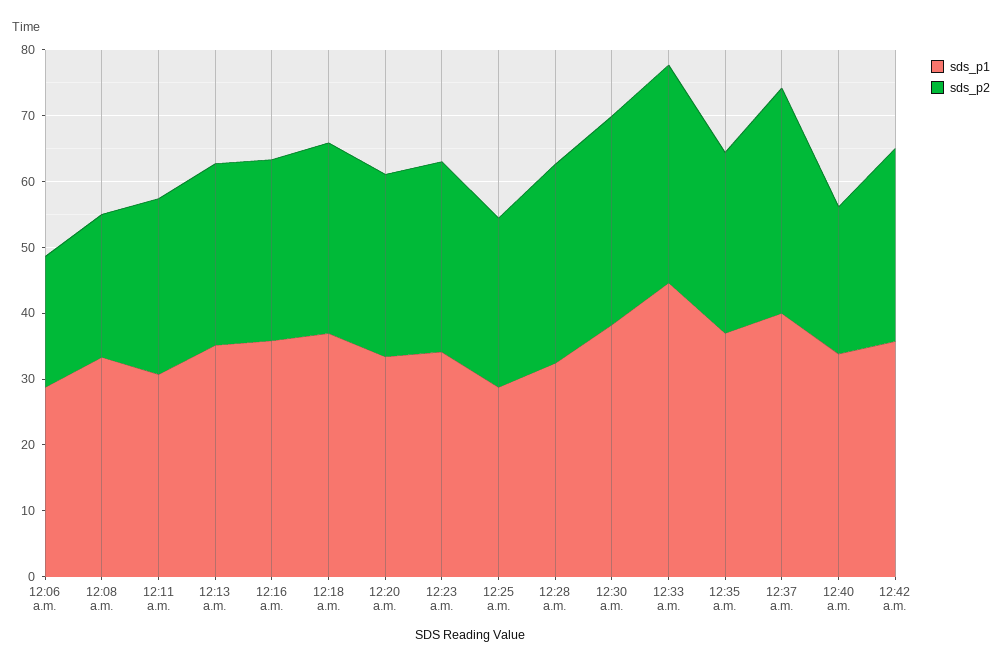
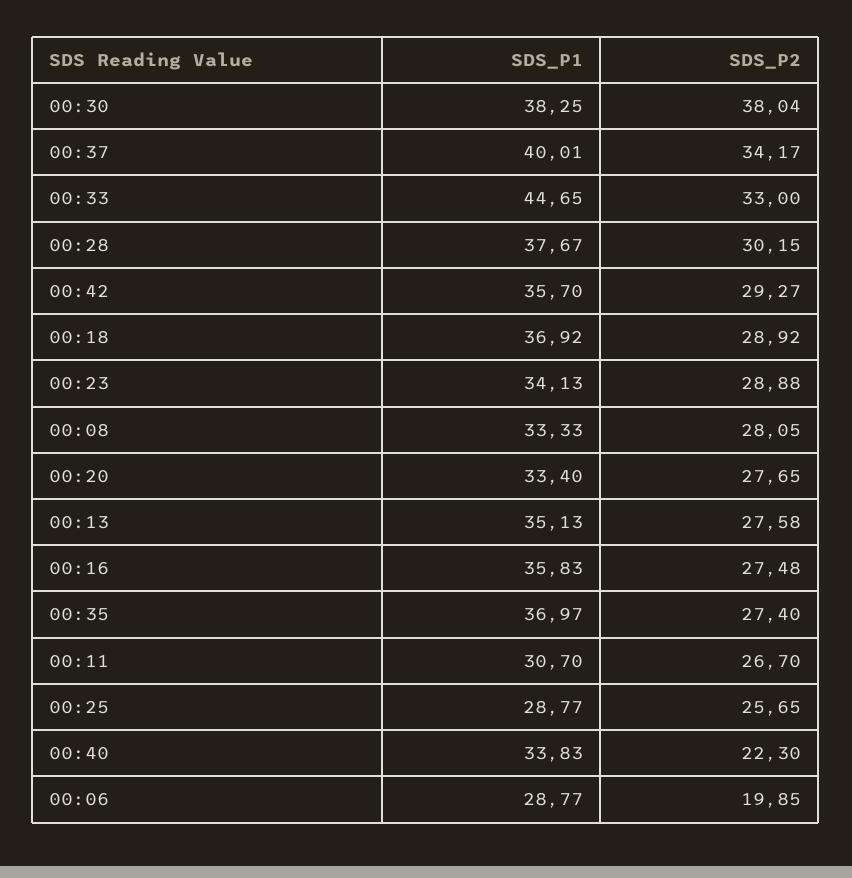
  {
    "sds_p1": {
      "12:06 a.m.": 28.77,
      "12:08 a.m.": 33.33,
      "12:11 a.m.": 30.7,
      "12:13 a.m.": 35.13,
      "12:16 a.m.": 35.83,
      "12:18 a.m.": 36.92,
      "12:20 a.m.": 33.4,
      "12:23 a.m.": 34.13,
      "12:25 a.m.": 28.77,
-     "12:28 a.m.": 32,
+     "12:28 a.m.": 37.67,
      "12:30 a.m.": 38.25,
      "12:33 a.m.": 44.65,
      "12:35 a.m.": 36.97,
      "12:37 a.m.": 40.01,
      "12:40 a.m.": 33.83,
      "12:42 a.m.": 35.7
    },
    "sds_p2": {
      "12:06 a.m.": 19.85,
-     "12:08 a.m.": 22,
+     "12:08 a.m.": 28.05,
      "12:11 a.m.": 26.7,
      "12:13 a.m.": 27.58,
      "12:16 a.m.": 27.48,
      "12:18 a.m.": 28.92,
      "12:20 a.m.": 27.65,
      "12:23 a.m.": 28.88,
      "12:25 a.m.": 25.65,
      "12:28 a.m.": 30.15,
-     "12:30 a.m.": 32,
+     "12:30 a.m.": 38.04,
      "12:33 a.m.": 33,
      "12:35 a.m.": 27.4,
      "12:37 a.m.": 34.17,
      "12:40 a.m.": 22.3,
      "12:42 a.m.": 29.27
    }
  }

